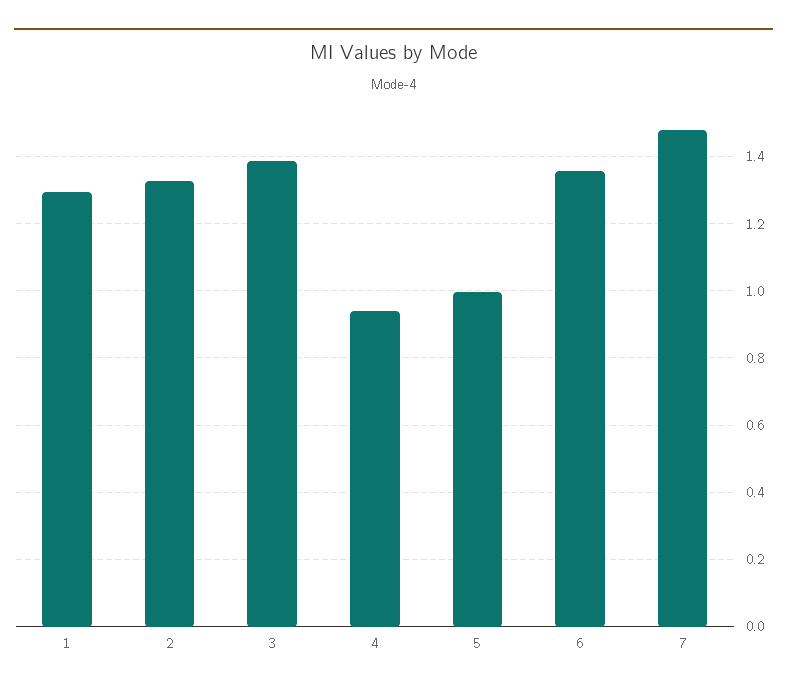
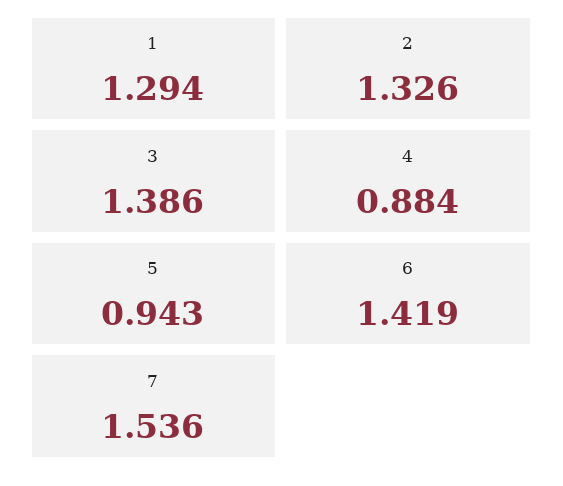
  {
    "1": 1.294,
    "2": 1.326,
    "3": 1.386,
-   "4": 0.94,
+   "4": 0.884,
-   "5": 1,
+   "5": 0.943,
-   "6": 1.36,
+   "6": 1.419,
-   "7": 1.48
+   "7": 1.536
  }

